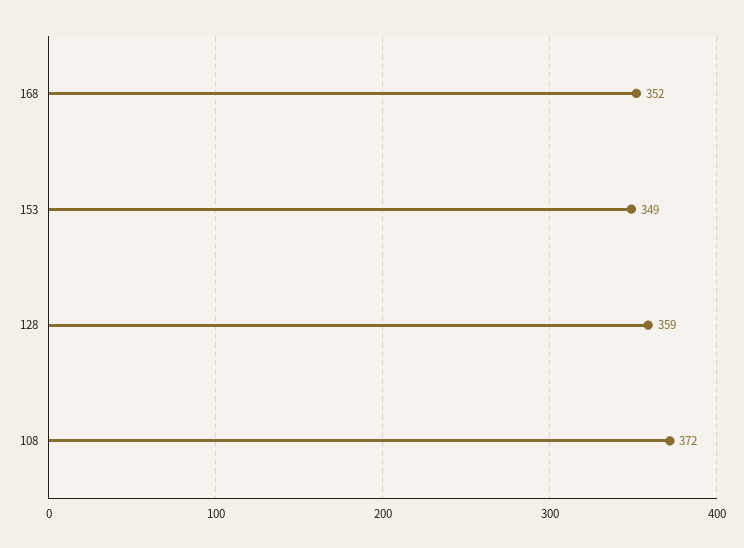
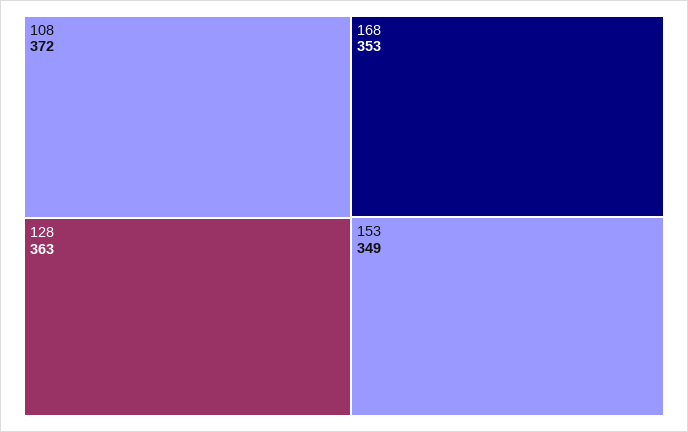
  {
-   "168": 352,
+   "168": 353,
    "153": 349,
-   "128": 359,
+   "128": 363,
    "108": 372
  }

